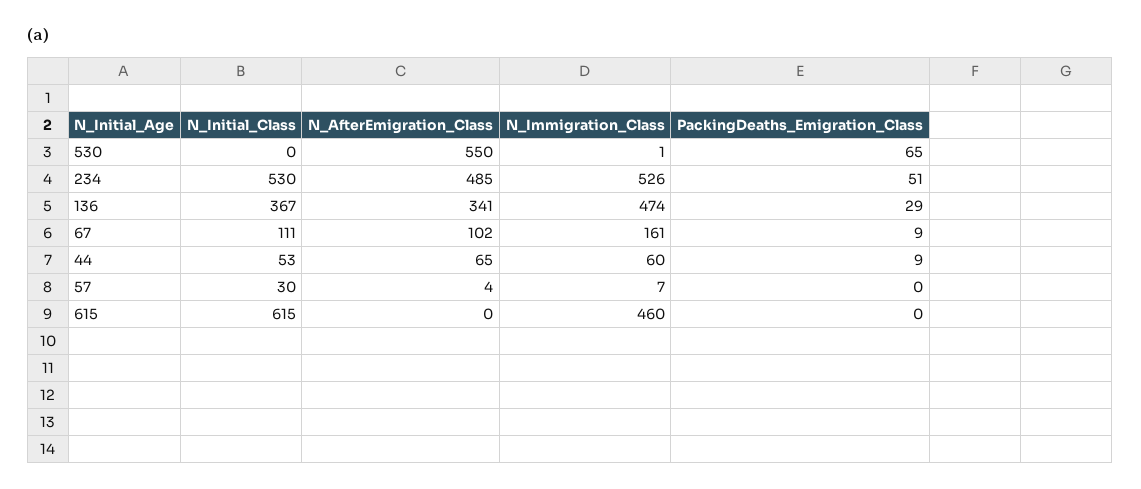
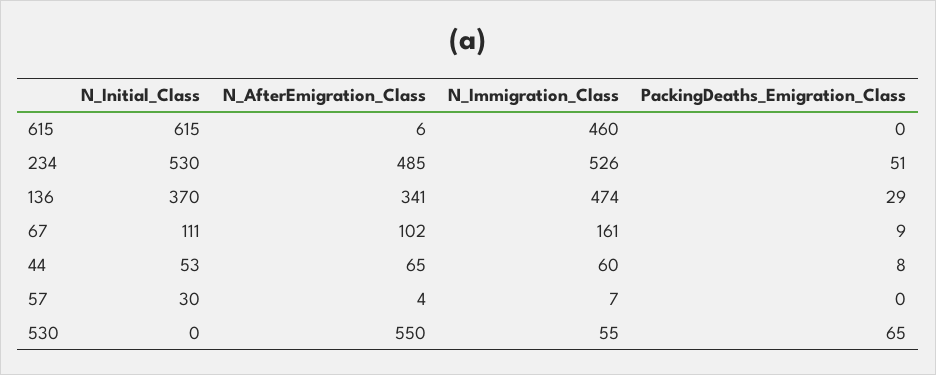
  {
    "N_Initial_Class": {
      "530": 0,
      "234": 530,
-     "136": 367,
+     "136": 370,
      "67": 111,
      "44": 53,
      "57": 30,
      "615": 615
    },
    "N_AfterEmigration_Class": {
      "530": 550,
      "234": 485,
      "136": 341,
      "67": 102,
      "44": 65,
      "57": 4,
-     "615": 0
+     "615": 6
    },
    "N_Immigration_Class": {
-     "530": 1,
+     "530": 55,
      "234": 526,
      "136": 474,
      "67": 161,
      "44": 60,
      "57": 7,
      "615": 460
    },
    "PackingDeaths_Emigration_Class": {
      "530": 65,
      "234": 51,
      "136": 29,
      "67": 9,
-     "44": 9,
+     "44": 8,
      "57": 0,
      "615": 0
    }
  }

